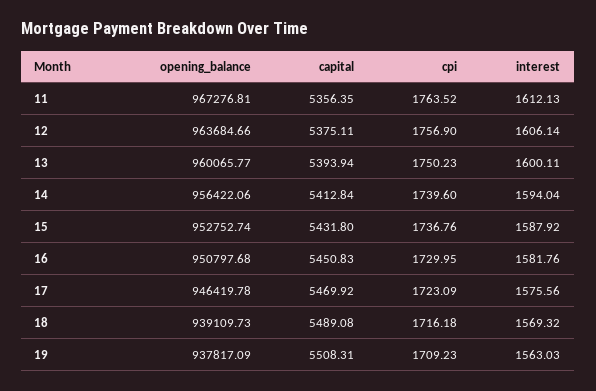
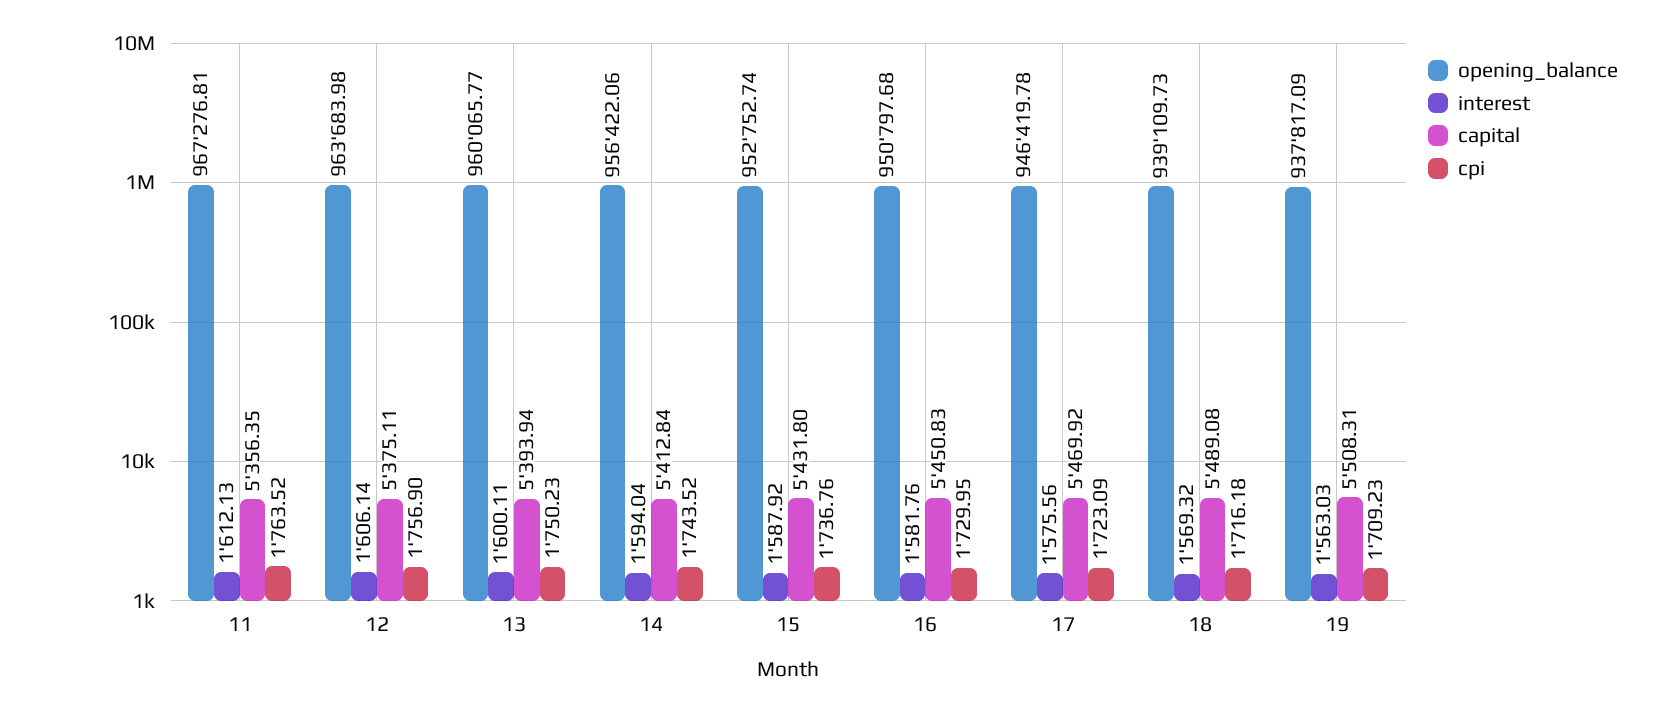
  {
    "opening_balance": {
      "11": 967276.81,
-     "12": 963684.66,
+     "12": 963683.98,
      "13": 960065.77,
      "14": 956422.06,
      "15": 952752.74,
      "16": 950797.68,
      "17": 946419.78,
      "18": 939109.73,
      "19": 937817.09
    },
    "capital": {
      "11": 5356.35,
      "12": 5375.11,
      "13": 5393.94,
      "14": 5412.84,
      "15": 5431.8,
      "16": 5450.83,
      "17": 5469.92,
      "18": 5489.08,
      "19": 5508.31
    },
    "cpi": {
      "11": 1763.52,
      "12": 1756.9,
      "13": 1750.23,
-     "14": 1739.6,
+     "14": 1743.52,
      "15": 1736.76,
      "16": 1729.95,
      "17": 1723.09,
      "18": 1716.18,
      "19": 1709.23
    },
    "interest": {
      "11": 1612.13,
      "12": 1606.14,
      "13": 1600.11,
      "14": 1594.04,
      "15": 1587.92,
      "16": 1581.76,
      "17": 1575.56,
      "18": 1569.32,
      "19": 1563.03
    }
  }

